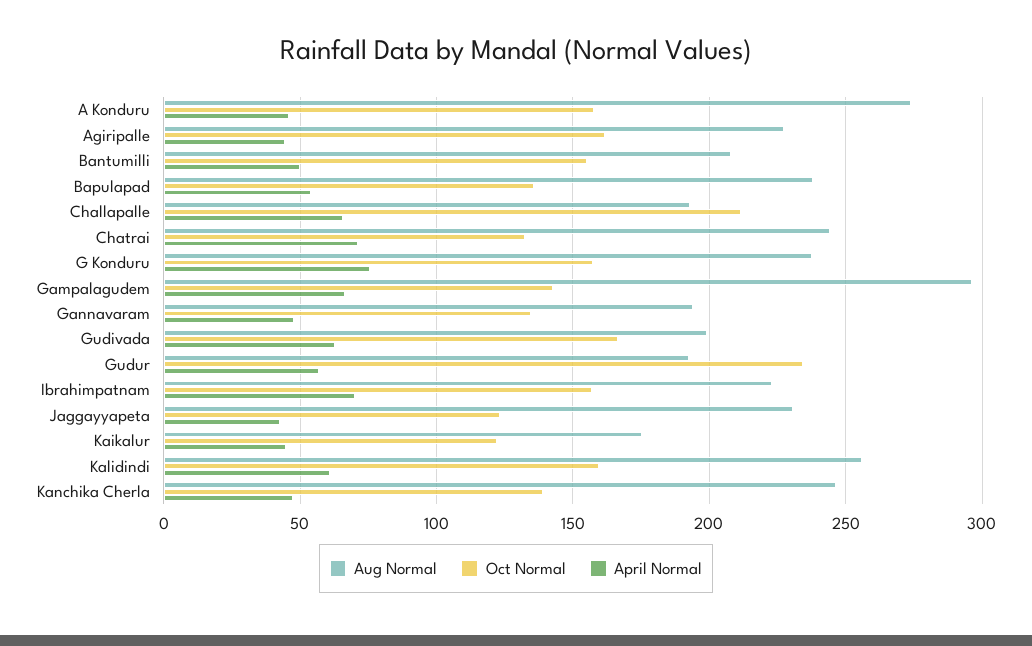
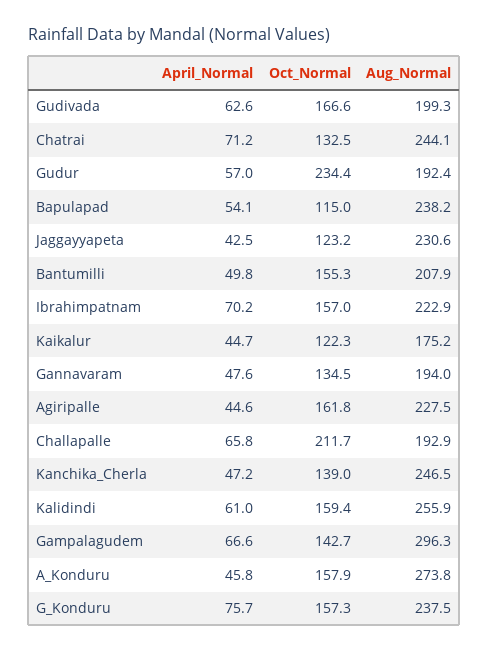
  {
    "Aug Normal": {
      "A Konduru": 273.8,
      "Agiripalle": 227.5,
      "Bantumilli": 207.9,
      "Bapulapad": 238.2,
      "Challapalle": 192.9,
      "Chatrai": 244.1,
      "G Konduru": 237.5,
      "Gampalagudem": 296.3,
      "Gannavaram": 194,
      "Gudivada": 199.3,
      "Gudur": 192.4,
      "Ibrahimpatnam": 222.9,
      "Jaggayyapeta": 230.6,
      "Kaikalur": 175.2,
      "Kalidindi": 255.9,
      "Kanchika Cherla": 246.5
    },
    "Oct Normal": {
      "A Konduru": 157.9,
      "Agiripalle": 161.8,
      "Bantumilli": 155.3,
-     "Bapulapad": 135,
+     "Bapulapad": 115,
      "Challapalle": 211.7,
      "Chatrai": 132.5,
      "G Konduru": 157.3,
      "Gampalagudem": 142.7,
      "Gannavaram": 134.5,
      "Gudivada": 166.6,
      "Gudur": 234.4,
      "Ibrahimpatnam": 157,
      "Jaggayyapeta": 123.2,
      "Kaikalur": 122.3,
      "Kalidindi": 159.4,
      "Kanchika Cherla": 139
    },
    "April Normal": {
      "A Konduru": 45.8,
      "Agiripalle": 44.6,
      "Bantumilli": 49.8,
      "Bapulapad": 54.1,
      "Challapalle": 65.8,
      "Chatrai": 71.2,
      "G Konduru": 75.7,
      "Gampalagudem": 66.6,
      "Gannavaram": 47.6,
      "Gudivada": 62.6,
      "Gudur": 57,
      "Ibrahimpatnam": 70.2,
      "Jaggayyapeta": 42.5,
      "Kaikalur": 44.7,
      "Kalidindi": 61,
      "Kanchika Cherla": 47.2
    }
  }

